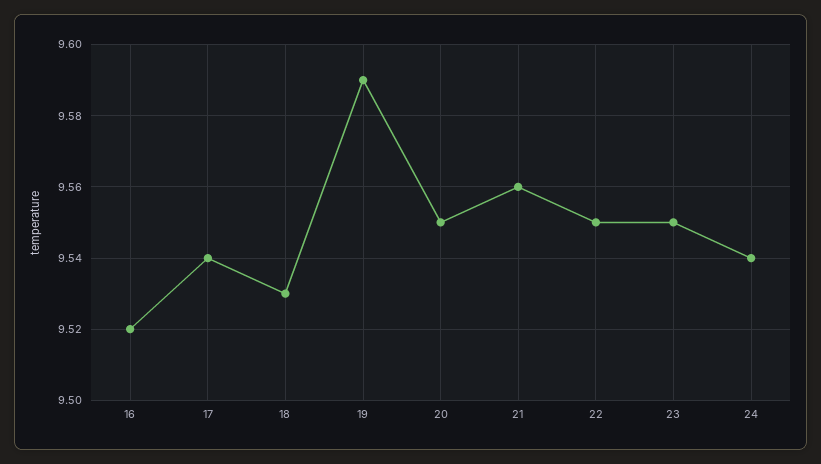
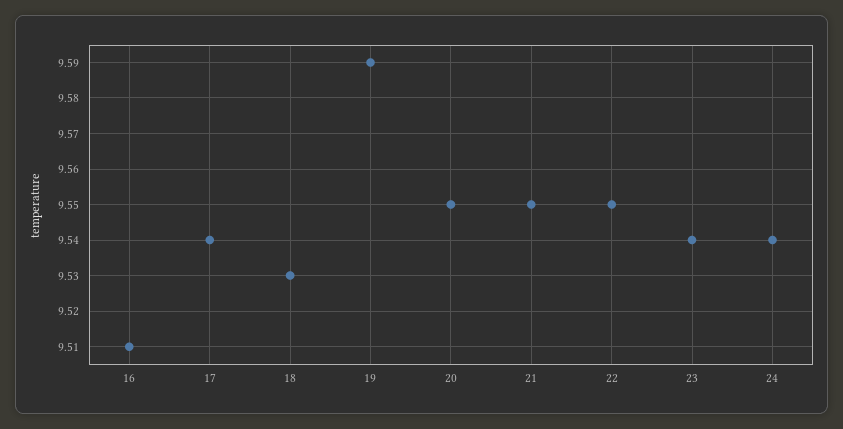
  {
-   "16": 9.52,
+   "16": 9.51,
    "17": 9.54,
    "18": 9.53,
    "19": 9.59,
    "20": 9.55,
-   "21": 9.56,
+   "21": 9.55,
    "22": 9.55,
-   "23": 9.55,
+   "23": 9.54,
    "24": 9.54
  }

